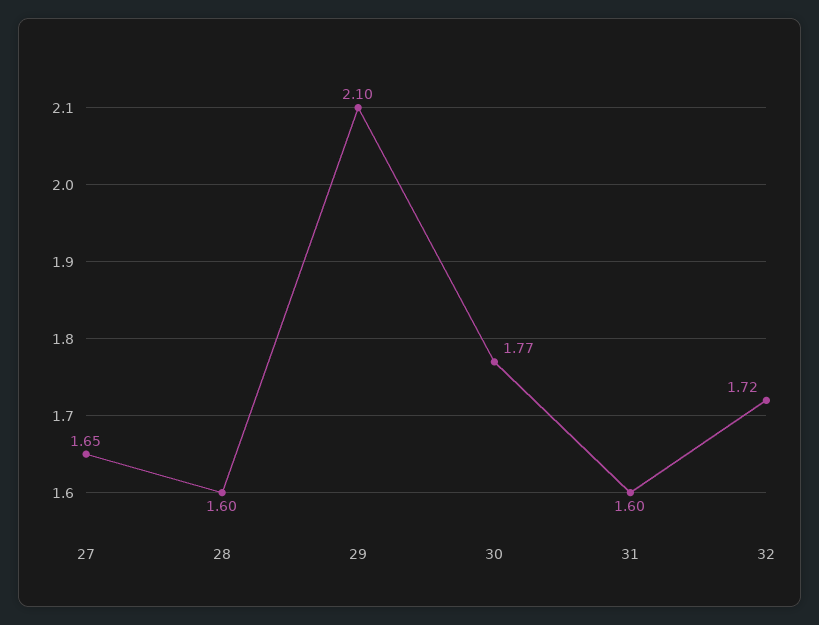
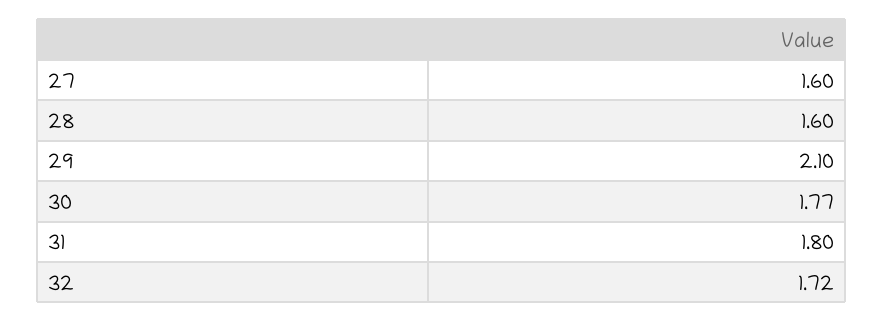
  {
-   "27": 1.65,
+   "27": 1.6,
    "28": 1.6,
    "29": 2.1,
    "30": 1.77,
-   "31": 1.6,
+   "31": 1.8,
    "32": 1.72
  }

